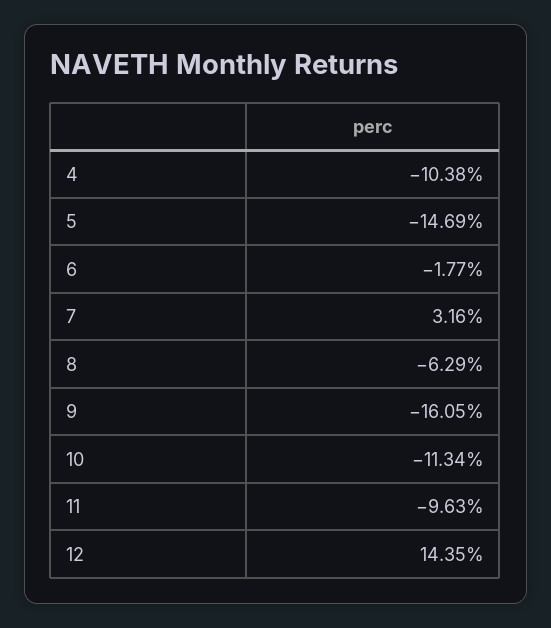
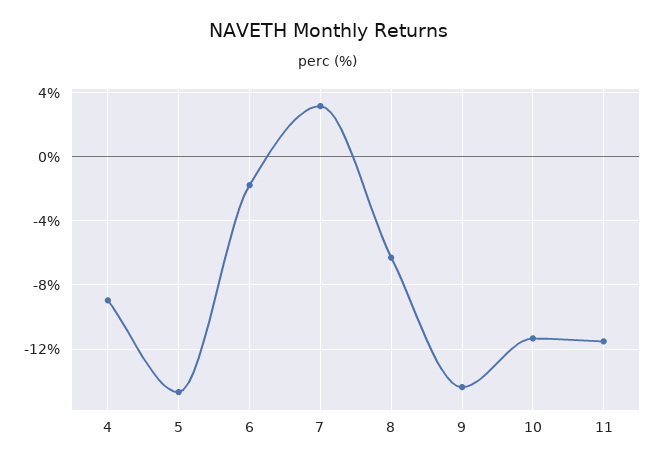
  {
-   "4": -10.38,
+   "4": -9,
    "5": -14.69,
    "6": -1.77,
    "7": 3.16,
    "8": -6.29,
-   "9": -16.05,
+   "9": -14.5,
    "10": -11.34,
-   "11": -9.63,
+   "11": -11.5
-   "12": 14.35
  }

